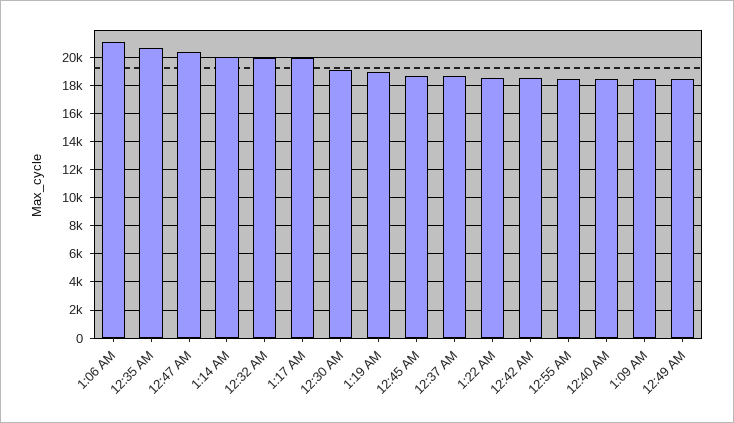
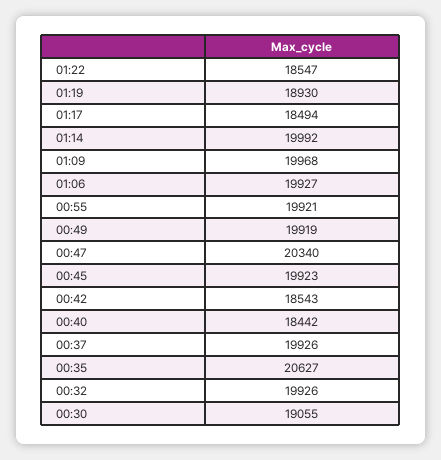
  {
-   "1:06 AM": 21000,
+   "1:06 AM": 19927,
    "12:35 AM": 20627,
    "12:47 AM": 20340,
    "1:14 AM": 19992,
    "12:32 AM": 19926,
-   "1:17 AM": 20000,
+   "1:17 AM": 18494,
    "12:30 AM": 19055,
    "1:19 AM": 18930,
-   "12:45 AM": 18500,
+   "12:45 AM": 19923,
-   "12:37 AM": 18500,
+   "12:37 AM": 19926,
    "1:22 AM": 18547,
    "12:42 AM": 18543,
-   "12:55 AM": 18500,
+   "12:55 AM": 19921,
    "12:40 AM": 18442,
-   "1:09 AM": 18500,
+   "1:09 AM": 19968,
-   "12:49 AM": 18500
+   "12:49 AM": 19919
  }

